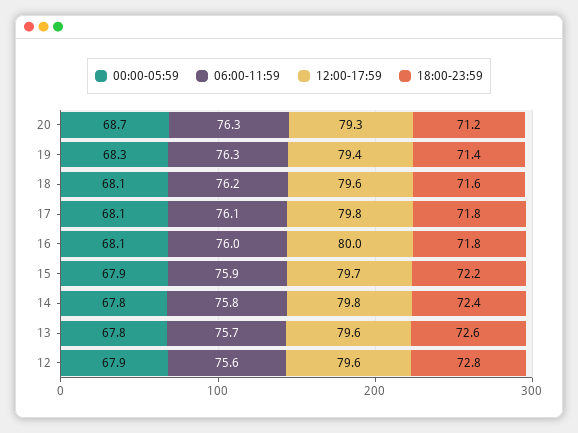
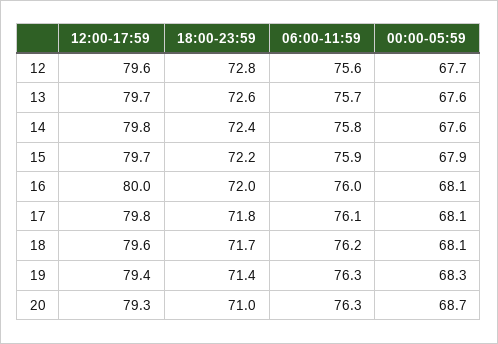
  {
    "00:00-05:59": {
      "20": 68.7,
      "19": 68.3,
      "18": 68.1,
      "17": 68.1,
      "16": 68.1,
      "15": 67.9,
-     "14": 67.8,
+     "14": 67.6,
-     "13": 67.8,
+     "13": 67.6,
-     "12": 67.9
+     "12": 67.7
    },
    "06:00-11:59": {
      "20": 76.3,
      "19": 76.3,
      "18": 76.2,
      "17": 76.1,
      "16": 76,
      "15": 75.9,
      "14": 75.8,
      "13": 75.7,
      "12": 75.6
    },
    "12:00-17:59": {
      "20": 79.3,
      "19": 79.4,
      "18": 79.6,
      "17": 79.8,
      "16": 80,
      "15": 79.7,
      "14": 79.8,
-     "13": 79.6,
+     "13": 79.7,
      "12": 79.6
    },
    "18:00-23:59": {
-     "20": 71.2,
+     "20": 71,
      "19": 71.4,
-     "18": 71.6,
+     "18": 71.7,
      "17": 71.8,
-     "16": 71.8,
+     "16": 72,
      "15": 72.2,
      "14": 72.4,
      "13": 72.6,
      "12": 72.8
    }
  }

